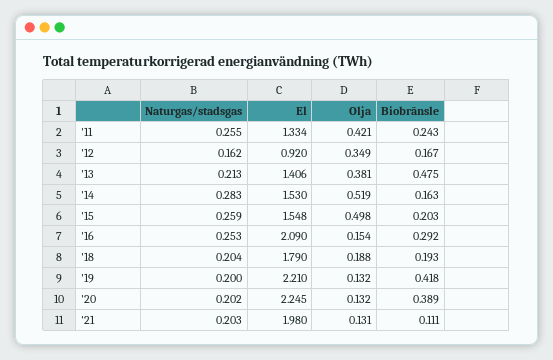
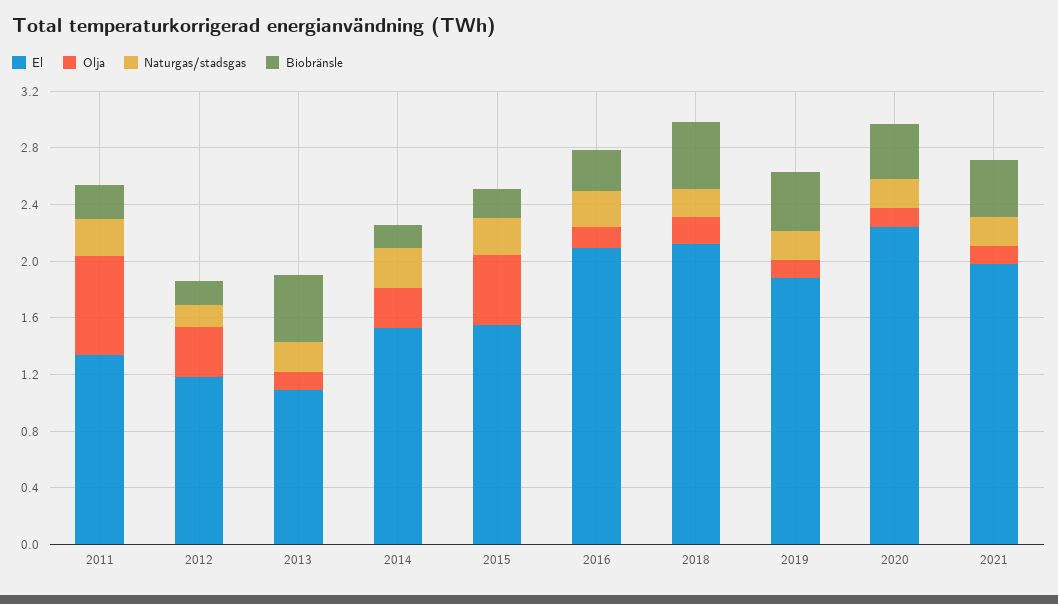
  {
    "Naturgas/stadsgas": {
      "'11": 0.255,
      "'12": 0.162,
      "'13": 0.213,
      "'14": 0.283,
      "'15": 0.259,
      "'16": 0.253,
      "'18": 0.204,
      "'19": 0.2,
      "'20": 0.202,
      "'21": 0.203
    },
    "El": {
      "'11": 1.334,
-     "'12": 0.92,
+     "'12": 1.2,
-     "'13": 1.406,
+     "'13": 1.1,
      "'14": 1.53,
      "'15": 1.548,
      "'16": 2.09,
-     "'18": 1.79,
+     "'18": 2.1,
-     "'19": 2.21,
+     "'19": 1.9,
      "'20": 2.245,
      "'21": 1.98
    },
    "Olja": {
-     "'11": 0.421,
+     "'11": 0.7,
      "'12": 0.349,
-     "'13": 0.381,
+     "'13": 0.1,
-     "'14": 0.519,
+     "'14": 0.3,
      "'15": 0.498,
      "'16": 0.154,
      "'18": 0.188,
      "'19": 0.132,
      "'20": 0.132,
      "'21": 0.131
    },
    "Biobränsle": {
      "'11": 0.243,
      "'12": 0.167,
      "'13": 0.475,
      "'14": 0.163,
      "'15": 0.203,
      "'16": 0.292,
-     "'18": 0.193,
+     "'18": 0.5,
      "'19": 0.418,
      "'20": 0.389,
-     "'21": 0.111
+     "'21": 0.4
    }
  }

